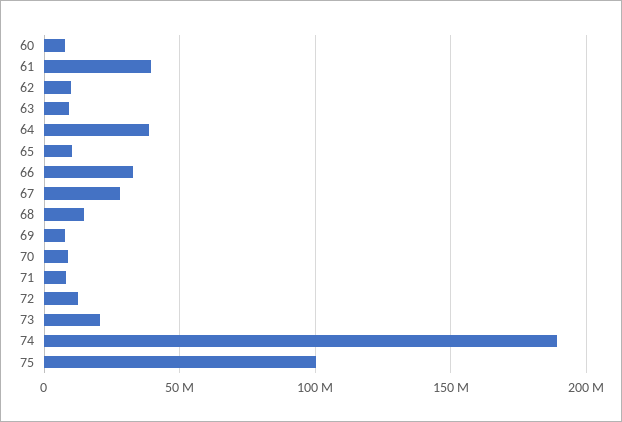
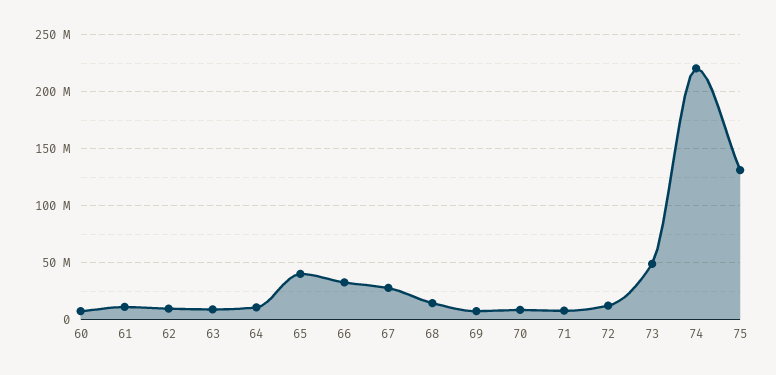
  {
    "60": 10000000,
-   "61": 40000000,
+   "61": 10000000,
    "62": 10000000,
    "63": 10000000,
-   "64": 40000000,
+   "64": 10000000,
-   "65": 10000000,
+   "65": 40000000,
    "66": 35000000,
    "67": 30000000,
    "68": 15000000,
    "69": 10000000,
    "70": 10000000,
    "71": 10000000,
    "72": 15000000,
-   "73": 20000000,
+   "73": 50000000,
-   "74": 190000000,
+   "74": 220000000,
-   "75": 100000000
+   "75": 130000000
  }

